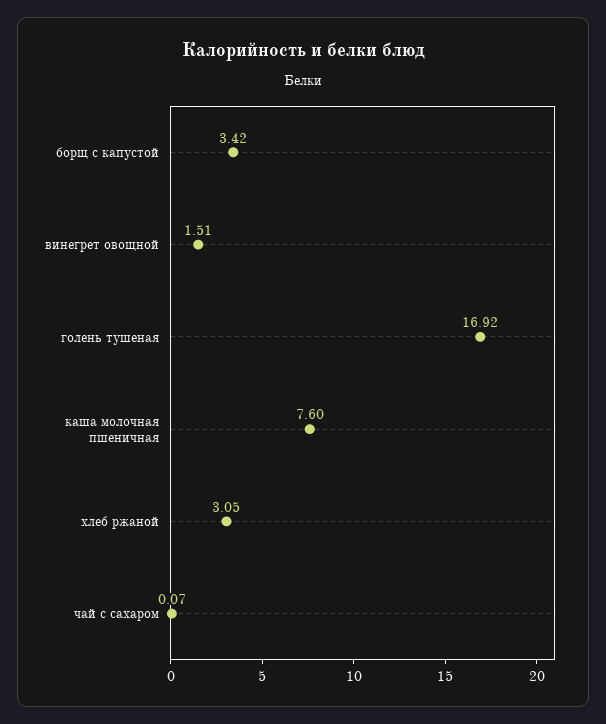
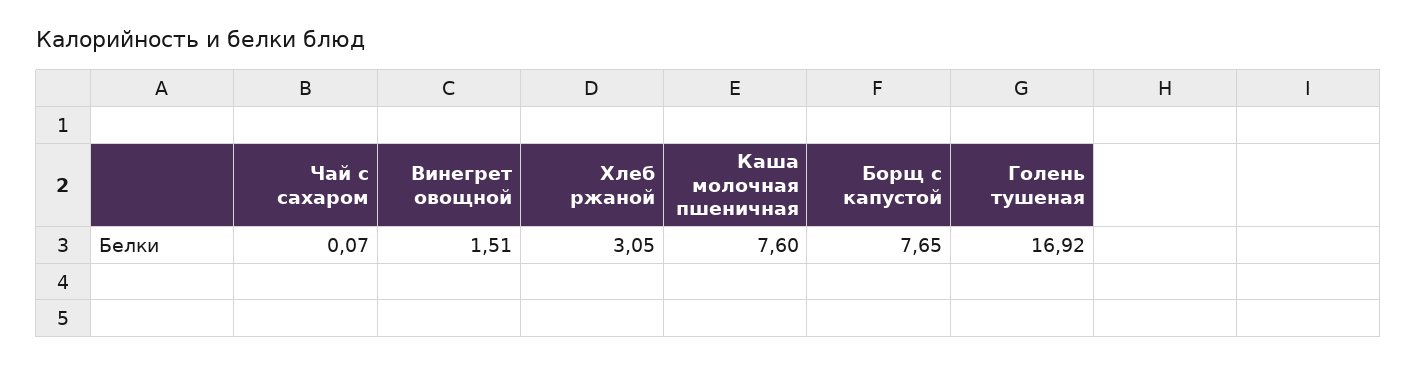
  {
-   "борщ с капустой": 3.42,
+   "борщ с капустой": 7.65,
    "винегрет овощной": 1.51,
    "голень тушеная": 16.92,
    "каша молочная пшеничная": 7.6,
    "хлеб ржаной": 3.05,
    "чай с сахаром": 0.07
  }

